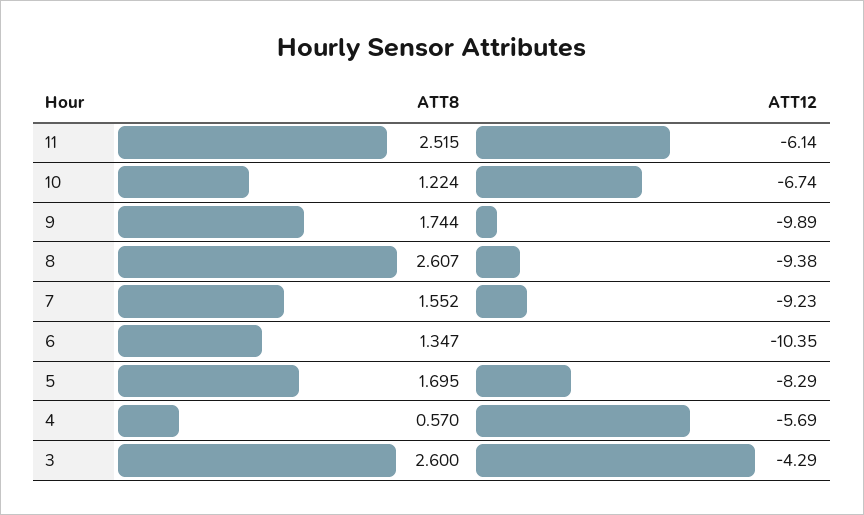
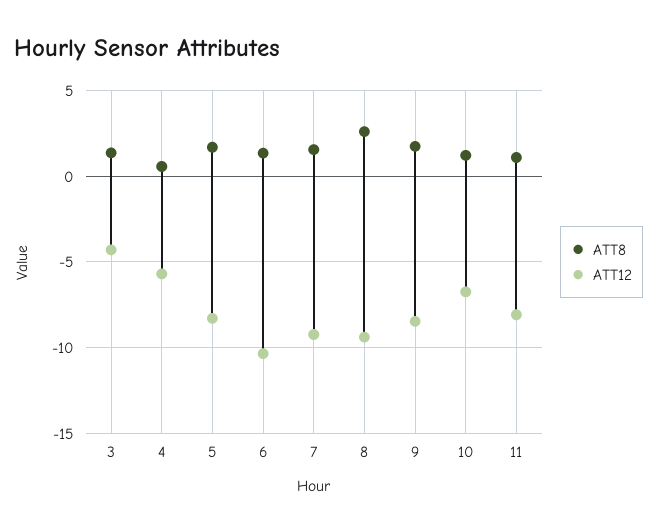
  {
    "ATT8": {
-     "11": 2.515,
+     "11": 1,
      "10": 1.224,
      "9": 1.744,
      "8": 2.607,
      "7": 1.552,
      "6": 1.347,
      "5": 1.695,
      "4": 0.57,
-     "3": 2.6
+     "3": 1.5
    },
    "ATT12": {
-     "11": -6.14,
+     "11": -8,
      "10": -6.74,
-     "9": -9.89,
+     "9": -8.5,
      "8": -9.38,
      "7": -9.23,
      "6": -10.35,
      "5": -8.29,
      "4": -5.69,
      "3": -4.29
    }
  }

